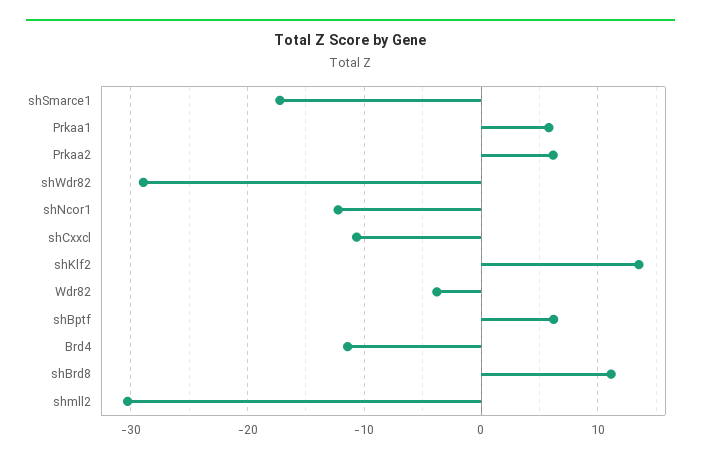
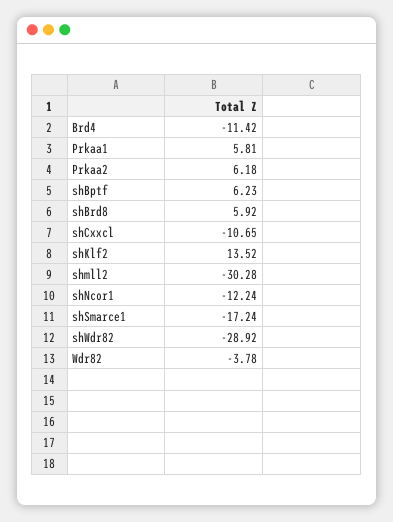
  {
    "shSmarce1": -17.24,
    "Prkaa1": 5.81,
    "Prkaa2": 6.18,
    "shWdr82": -28.92,
    "shNcor1": -12.24,
    "shCxxcl": -10.65,
    "shKlf2": 13.52,
    "Wdr82": -3.78,
    "shBptf": 6.23,
    "Brd4": -11.42,
-   "shBrd8": 11,
+   "shBrd8": 5.92,
    "shmll2": -30.28
  }

